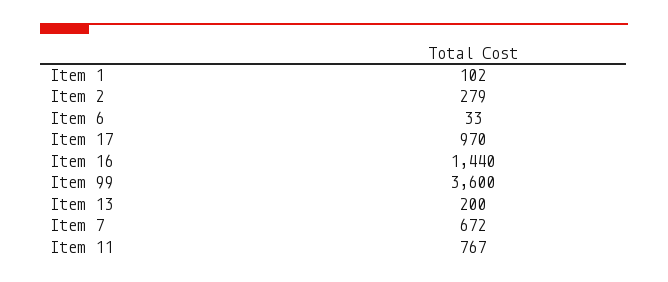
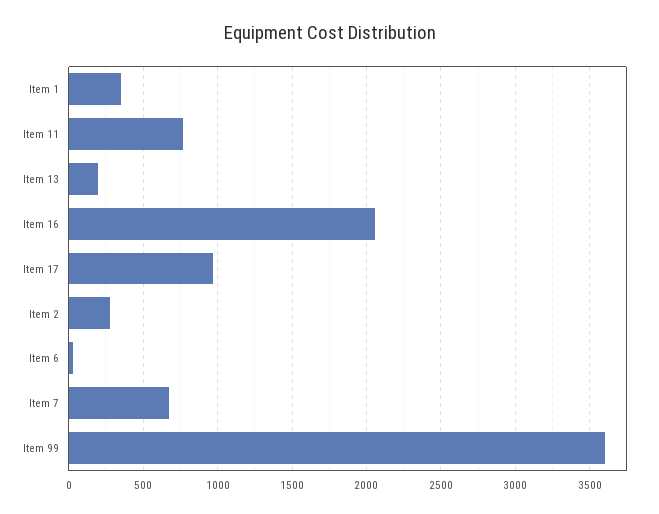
  {
-   "Item 1": 102,
+   "Item 1": 350,
    "Item 2": 279,
    "Item 6": 33,
    "Item 17": 970,
-   "Item 16": 1440,
+   "Item 16": 2050,
    "Item 99": 3600,
    "Item 13": 200,
    "Item 7": 672,
    "Item 11": 767
  }

